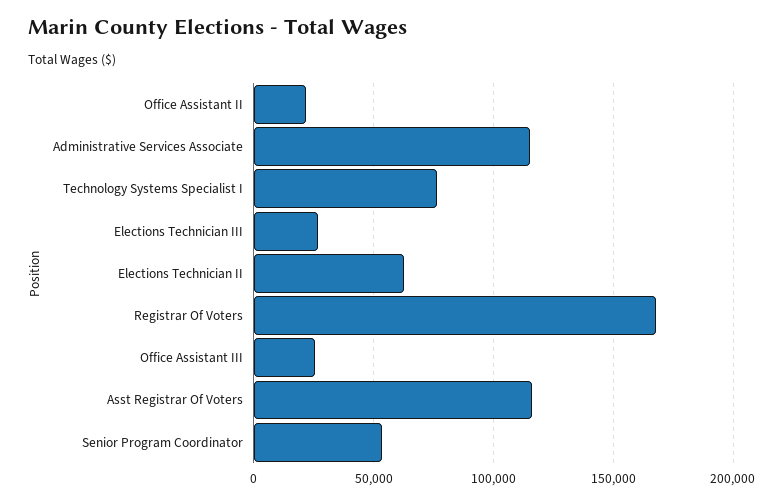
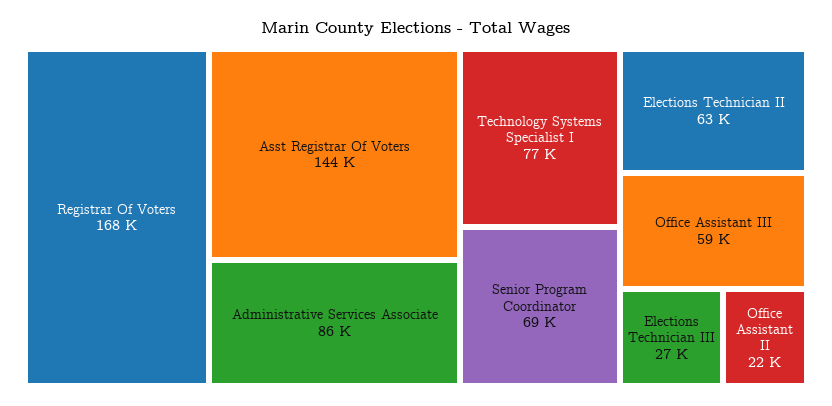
  {
    "Office Assistant II": 22000,
-   "Administrative Services Associate": 115000,
+   "Administrative Services Associate": 86000,
    "Technology Systems Specialist I": 77000,
    "Elections Technician III": 27000,
    "Elections Technician II": 63000,
    "Registrar Of Voters": 168000,
-   "Office Assistant III": 25000,
+   "Office Assistant III": 59000,
-   "Asst Registrar Of Voters": 115000,
+   "Asst Registrar Of Voters": 144000,
-   "Senior Program Coordinator": 55000
+   "Senior Program Coordinator": 69000
  }

